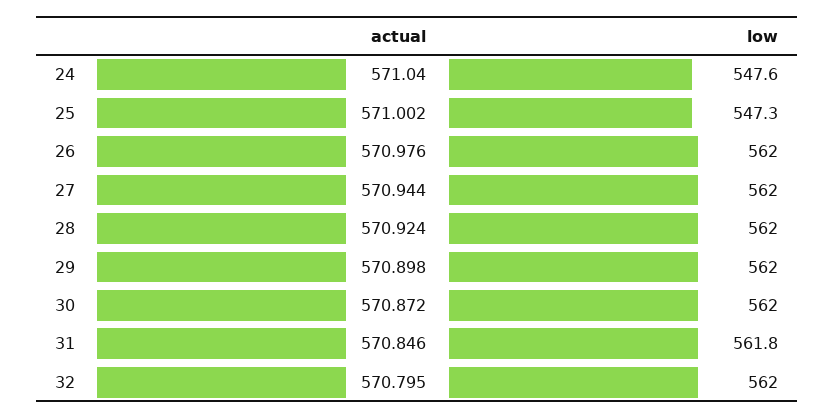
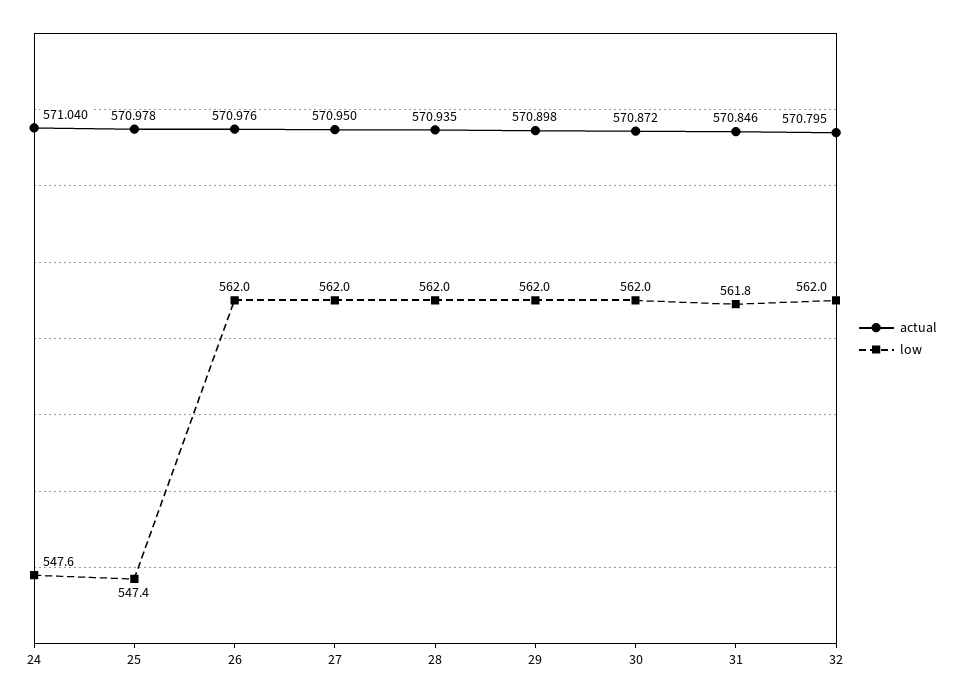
  {
    "actual": {
      "24": 571.04,
-     "25": 571.002,
+     "25": 570.978,
      "26": 570.976,
-     "27": 570.944,
+     "27": 570.95,
-     "28": 570.924,
+     "28": 570.935,
      "29": 570.898,
      "30": 570.872,
      "31": 570.846,
      "32": 570.795
    },
    "low": {
      "24": 547.6,
-     "25": 547.3,
+     "25": 547.4,
      "26": 562,
      "27": 562,
      "28": 562,
      "29": 562,
      "30": 562,
      "31": 561.8,
      "32": 562
    }
  }

